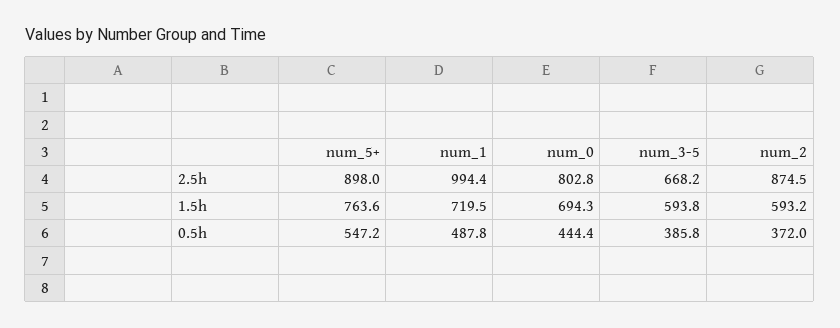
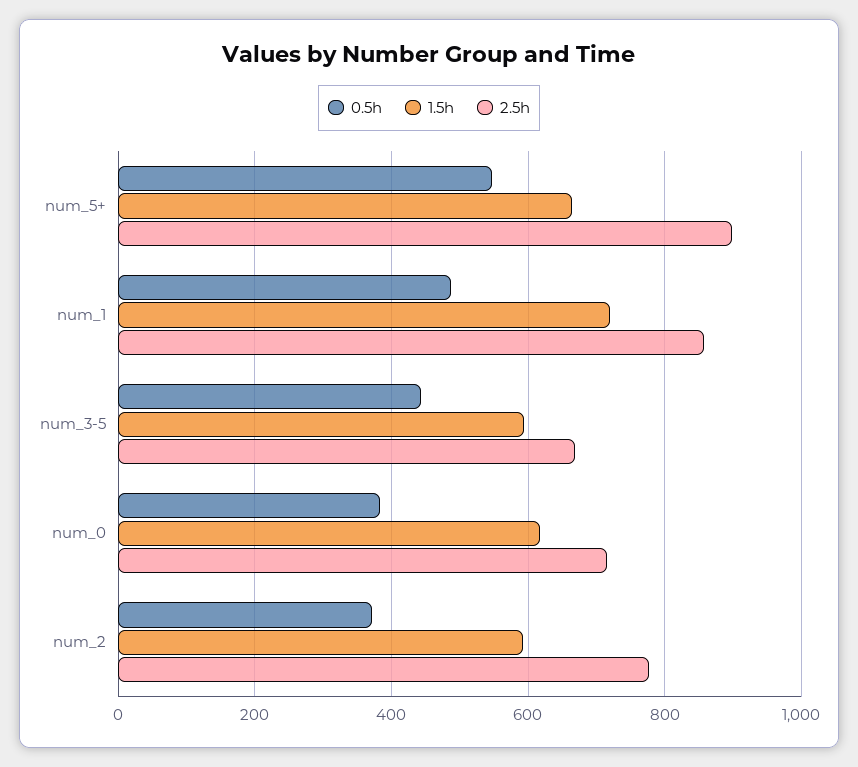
  {
    "2.5h": {
      "num_5+": 898,
-     "num_1": 994.4,
+     "num_1": 860,
-     "num_0": 802.8,
+     "num_0": 720,
      "num_3-5": 668.2,
-     "num_2": 874.5
+     "num_2": 780
    },
    "1.5h": {
-     "num_5+": 763.6,
+     "num_5+": 660,
      "num_1": 719.5,
-     "num_0": 694.3,
+     "num_0": 620,
      "num_3-5": 593.8,
      "num_2": 593.2
    },
    "0.5h": {
      "num_5+": 547.2,
      "num_1": 487.8,
-     "num_0": 444.4,
+     "num_0": 380,
-     "num_3-5": 385.8,
+     "num_3-5": 440,
      "num_2": 372
    }
  }

